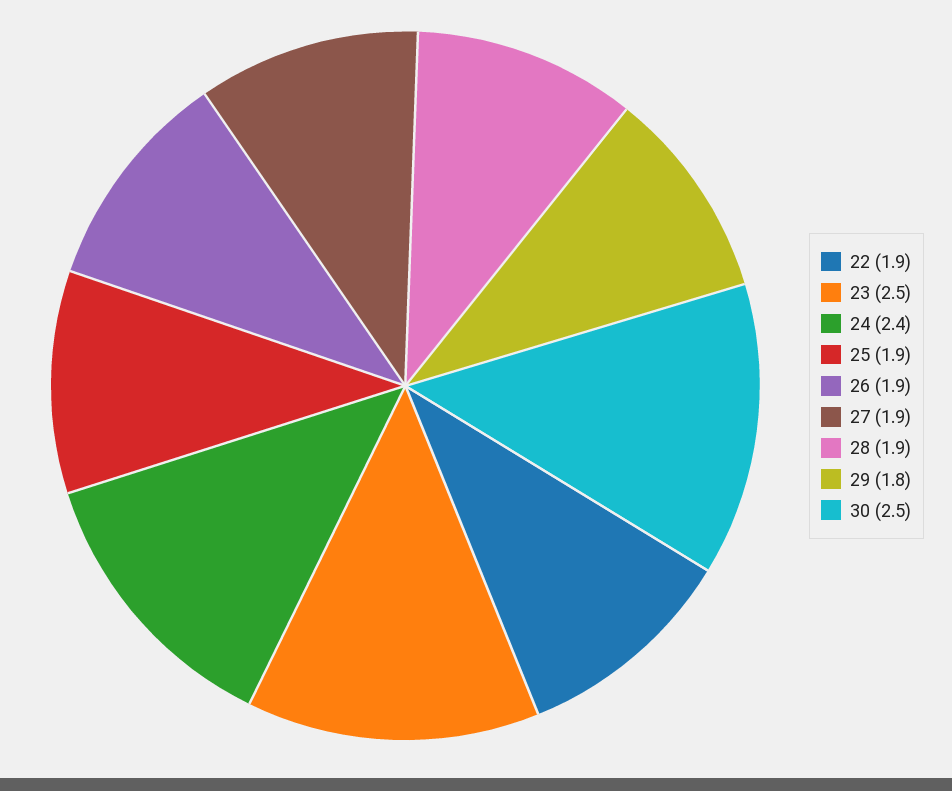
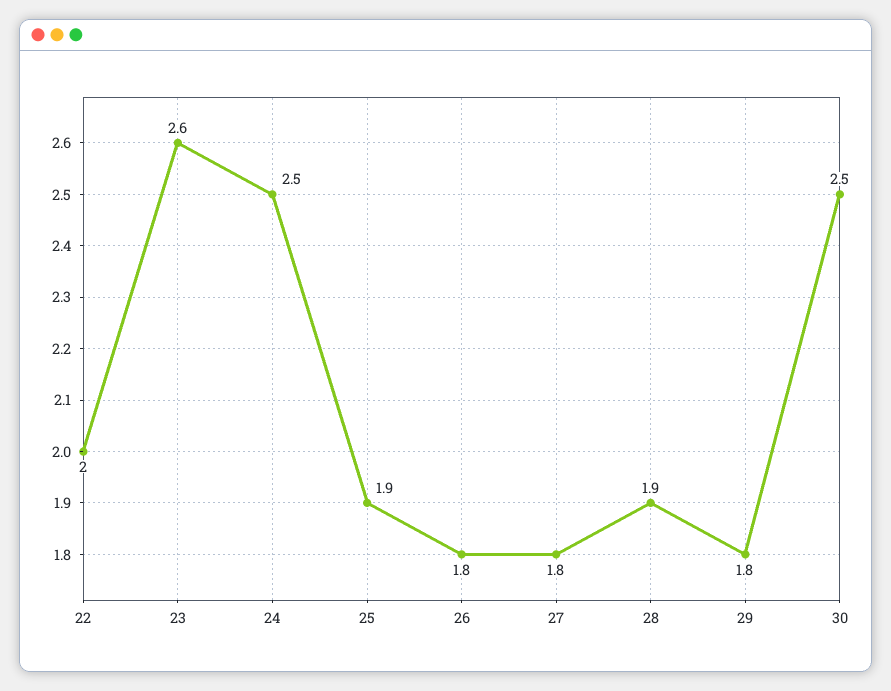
  {
-   "22": 1.9,
+   "22": 2,
-   "23": 2.5,
+   "23": 2.6,
-   "24": 2.4,
+   "24": 2.5,
    "25": 1.9,
-   "26": 1.9,
+   "26": 1.8,
-   "27": 1.9,
+   "27": 1.8,
    "28": 1.9,
    "29": 1.8,
    "30": 2.5
  }

